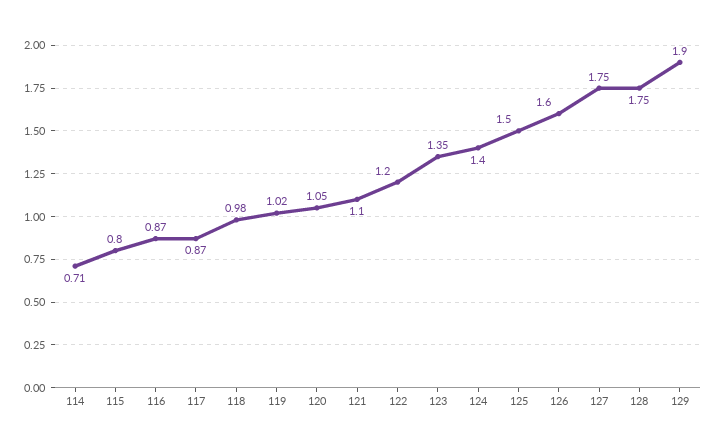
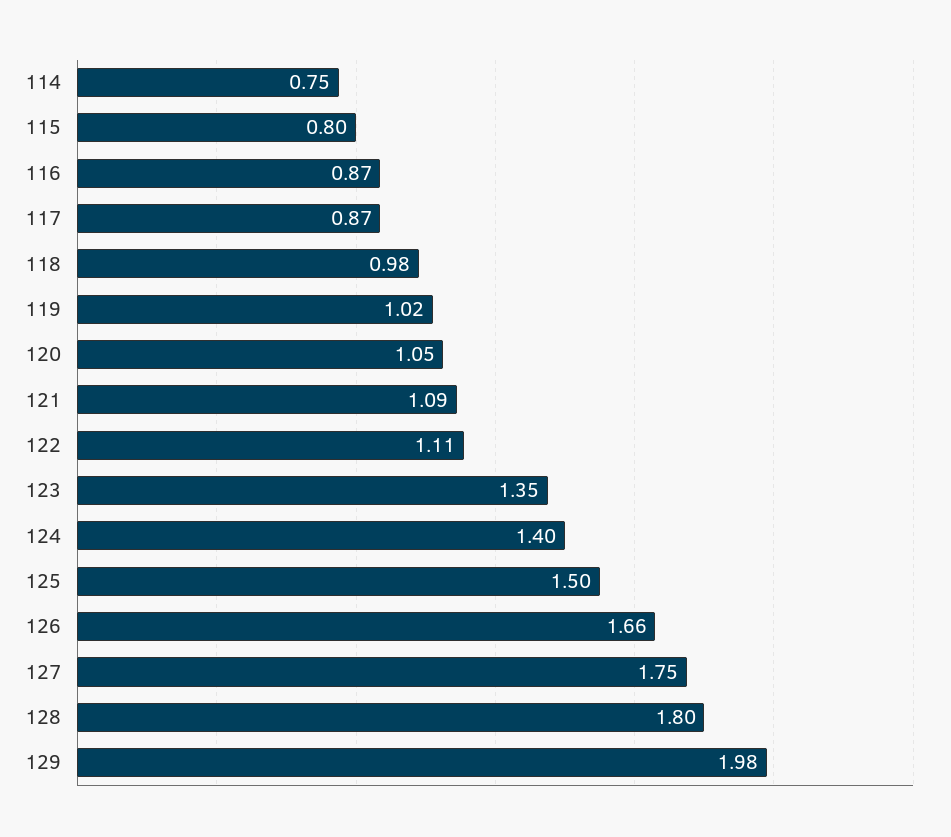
  {
-   "114": 0.71,
+   "114": 0.75,
    "115": 0.8,
    "116": 0.87,
    "117": 0.87,
    "118": 0.98,
    "119": 1.02,
    "120": 1.05,
-   "121": 1.1,
+   "121": 1.09,
-   "122": 1.2,
+   "122": 1.11,
    "123": 1.35,
    "124": 1.4,
    "125": 1.5,
-   "126": 1.6,
+   "126": 1.66,
    "127": 1.75,
-   "128": 1.75,
+   "128": 1.8,
-   "129": 1.9
+   "129": 1.98
  }

